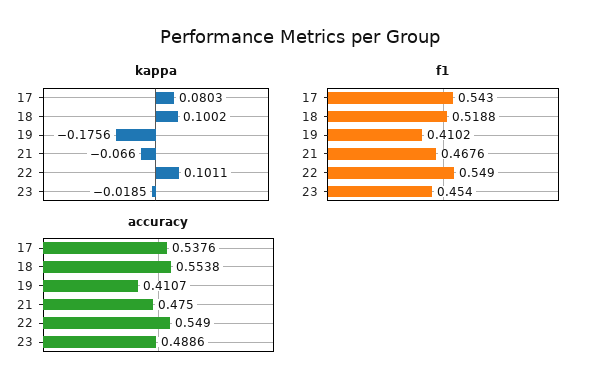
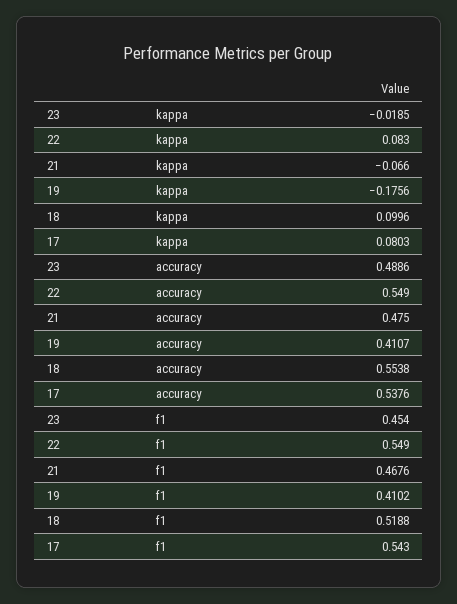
  {
    "kappa": {
      "17": 0.0803,
-     "18": 0.1002,
+     "18": 0.0996,
      "19": -0.1756,
      "21": -0.066,
-     "22": 0.1011,
+     "22": 0.083,
      "23": -0.0185
    },
    "f1": {
      "17": 0.543,
      "18": 0.5188,
      "19": 0.4102,
      "21": 0.4676,
      "22": 0.549,
      "23": 0.454
    },
    "accuracy": {
      "17": 0.5376,
      "18": 0.5538,
      "19": 0.4107,
      "21": 0.475,
      "22": 0.549,
      "23": 0.4886
    }
  }

